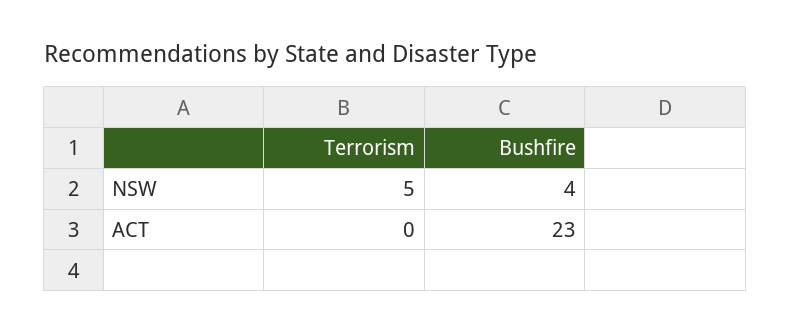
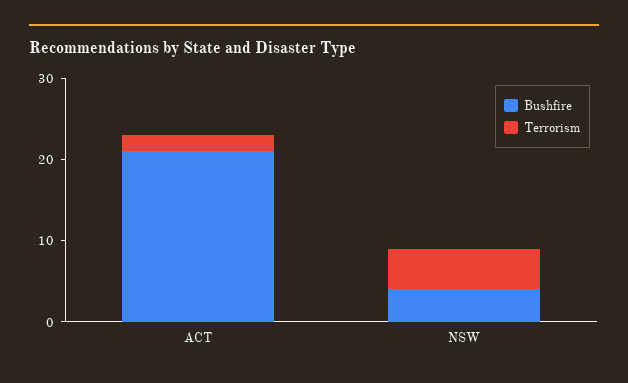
  {
    "Terrorism": {
      "NSW": 5,
-     "ACT": 0
+     "ACT": 2
    },
    "Bushfire": {
      "NSW": 4,
-     "ACT": 23
+     "ACT": 21
    }
  }

